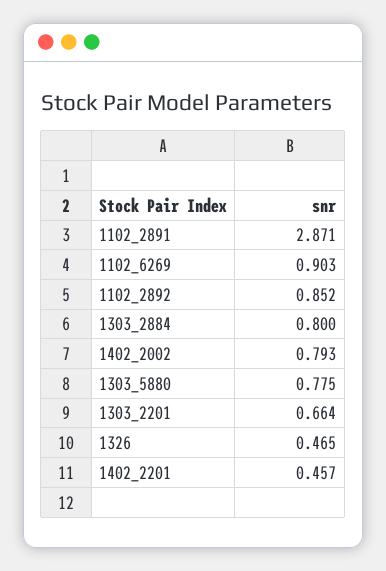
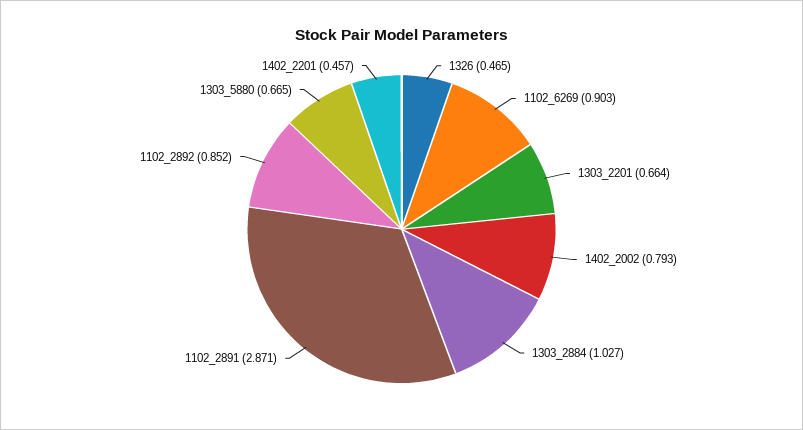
  {
    "1102_2891": 2.871,
    "1102_6269": 0.903,
    "1102_2892": 0.852,
-   "1303_2884": 0.8,
+   "1303_2884": 1.027,
    "1402_2002": 0.793,
-   "1303_5880": 0.775,
+   "1303_5880": 0.665,
    "1303_2201": 0.664,
    "1326": 0.465,
    "1402_2201": 0.457
  }

